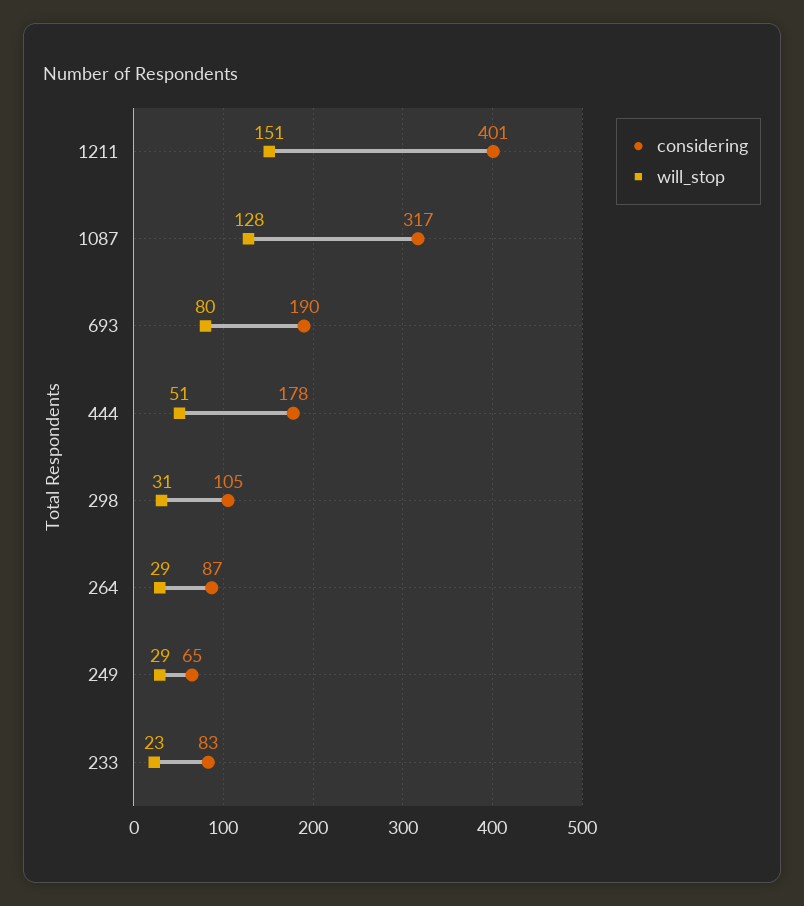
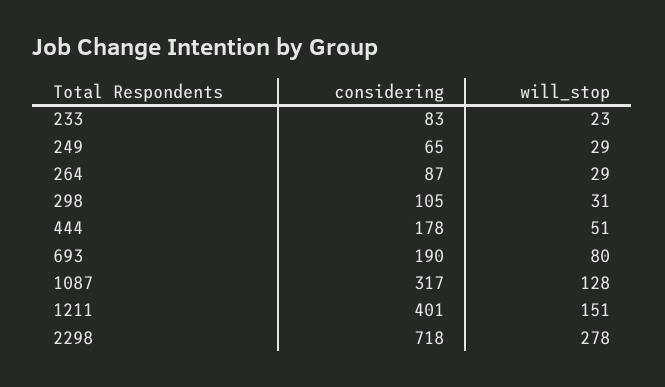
  {
    "considering": {
      "1211": 401,
      "1087": 317,
      "693": 190,
      "444": 178,
      "298": 105,
      "264": 87,
      "249": 65,
-     "233": 83
+     "233": 83,
+     "2298": 718
    },
    "will_stop": {
      "1211": 151,
      "1087": 128,
      "693": 80,
      "444": 51,
      "298": 31,
      "264": 29,
      "249": 29,
-     "233": 23
+     "233": 23,
+     "2298": 278
    }
  }

